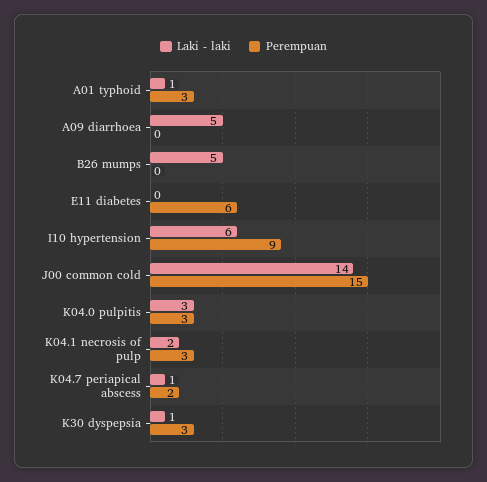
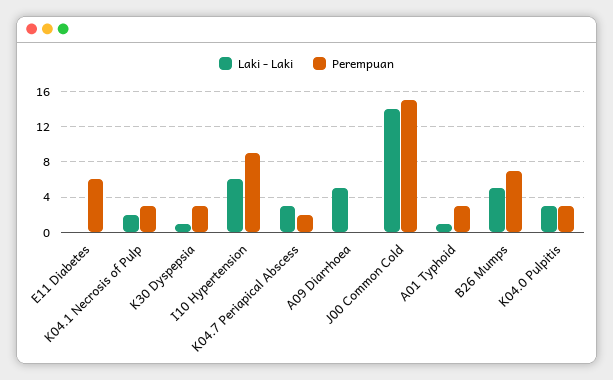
  {
    "Laki - laki": {
      "A01 typhoid": 1,
      "A09 diarrhoea": 5,
      "B26 mumps": 5,
      "E11 diabetes": 0,
      "I10 hypertension": 6,
      "J00 common cold": 14,
      "K04.0 pulpitis": 3,
      "K04.1 necrosis of pulp": 2,
-     "K04.7 periapical abscess": 1,
+     "K04.7 periapical abscess": 3,
      "K30 dyspepsia": 1
    },
    "Perempuan": {
      "A01 typhoid": 3,
      "A09 diarrhoea": 0,
-     "B26 mumps": 0,
+     "B26 mumps": 7,
      "E11 diabetes": 6,
      "I10 hypertension": 9,
      "J00 common cold": 15,
      "K04.0 pulpitis": 3,
      "K04.1 necrosis of pulp": 3,
      "K04.7 periapical abscess": 2,
      "K30 dyspepsia": 3
    }
  }

